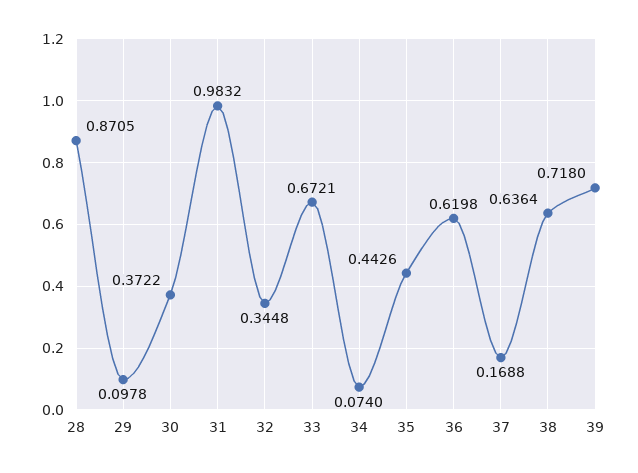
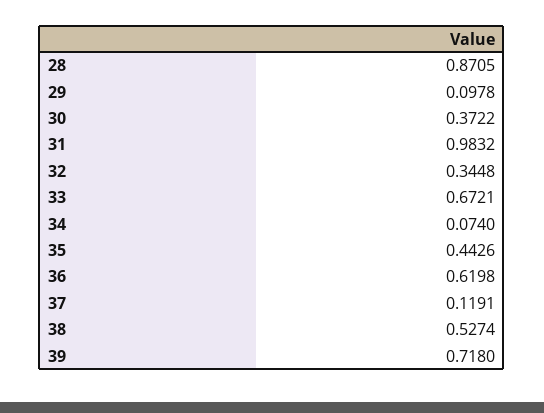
  {
    "28": 0.8705,
    "29": 0.0978,
    "30": 0.3722,
    "31": 0.9832,
    "32": 0.3448,
    "33": 0.6721,
    "34": 0.074,
    "35": 0.4426,
    "36": 0.6198,
-   "37": 0.1688,
+   "37": 0.1191,
-   "38": 0.6364,
+   "38": 0.5274,
    "39": 0.718
  }

